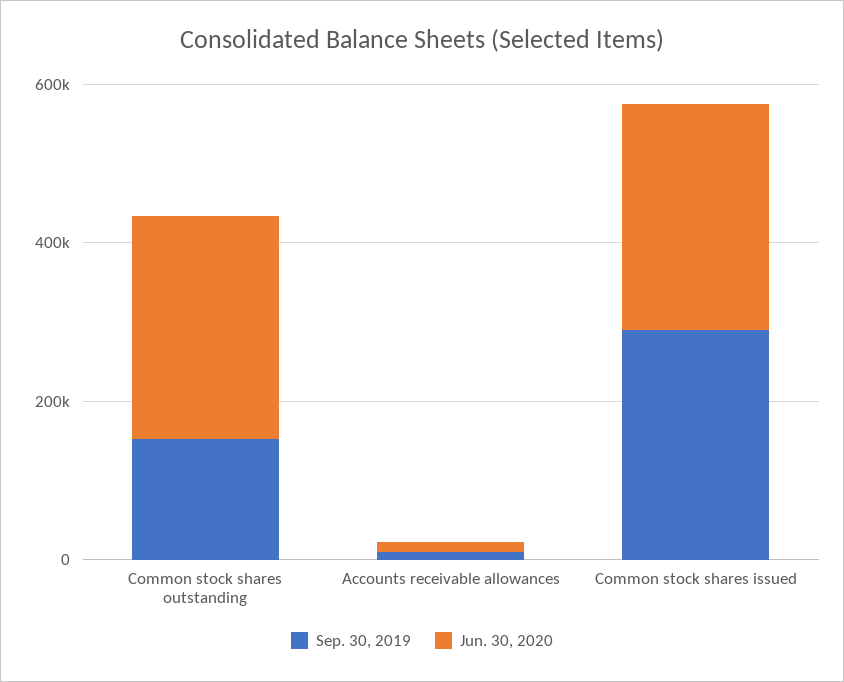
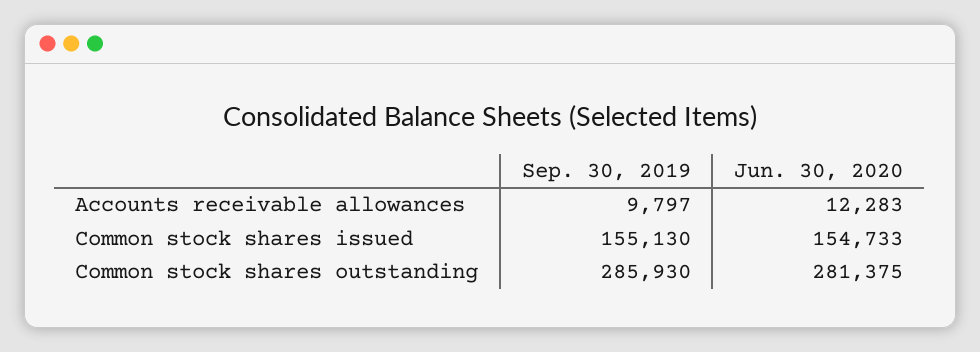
  {
    "Sep. 30, 2019": {
-     "Common stock shares outstanding": 150000,
+     "Common stock shares outstanding": 285930,
      "Accounts receivable allowances": 9797,
-     "Common stock shares issued": 300000
+     "Common stock shares issued": 155130
    },
    "Jun. 30, 2020": {
      "Common stock shares outstanding": 281375,
      "Accounts receivable allowances": 12283,
-     "Common stock shares issued": 300000
+     "Common stock shares issued": 154733
    }
  }

